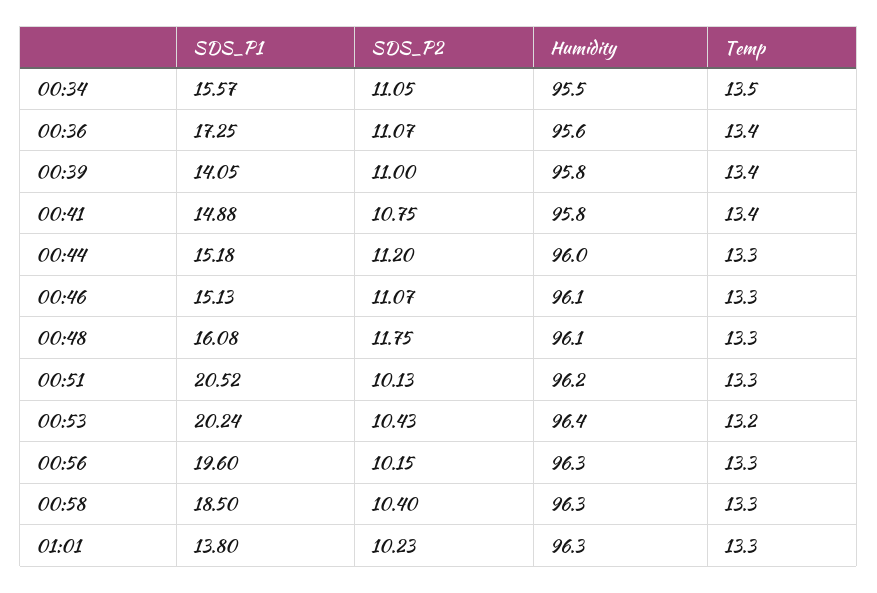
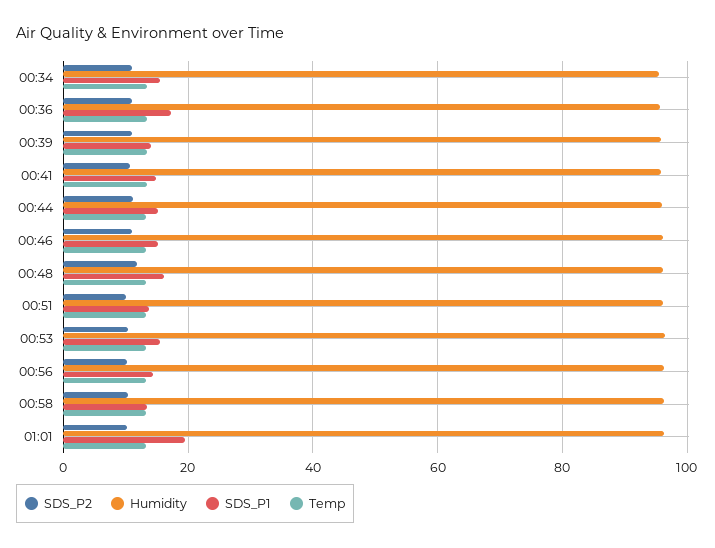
  {
    "SDS_P1": {
      "00:34": 15.57,
      "00:36": 17.25,
      "00:39": 14.05,
      "00:41": 14.88,
      "00:44": 15.18,
      "00:46": 15.13,
      "00:48": 16.08,
-     "00:51": 20.52,
+     "00:51": 14,
-     "00:53": 20.24,
+     "00:53": 16,
-     "00:56": 19.6,
+     "00:56": 14,
-     "00:58": 18.5,
+     "00:58": 14,
-     "01:01": 13.8
+     "01:01": 20
    },
    "SDS_P2": {
      "00:34": 11.05,
      "00:36": 11.07,
      "00:39": 11,
      "00:41": 10.75,
      "00:44": 11.2,
      "00:46": 11.07,
      "00:48": 11.75,
      "00:51": 10.13,
      "00:53": 10.43,
      "00:56": 10.15,
      "00:58": 10.4,
      "01:01": 10.23
    },
    "Humidity": {
      "00:34": 95.5,
      "00:36": 95.6,
      "00:39": 95.8,
      "00:41": 95.8,
      "00:44": 96,
      "00:46": 96.1,
      "00:48": 96.1,
      "00:51": 96.2,
      "00:53": 96.4,
      "00:56": 96.3,
      "00:58": 96.3,
      "01:01": 96.3
    },
    "Temp": {
      "00:34": 13.5,
      "00:36": 13.4,
      "00:39": 13.4,
      "00:41": 13.4,
      "00:44": 13.3,
      "00:46": 13.3,
      "00:48": 13.3,
      "00:51": 13.3,
      "00:53": 13.2,
      "00:56": 13.3,
      "00:58": 13.3,
      "01:01": 13.3
    }
  }

